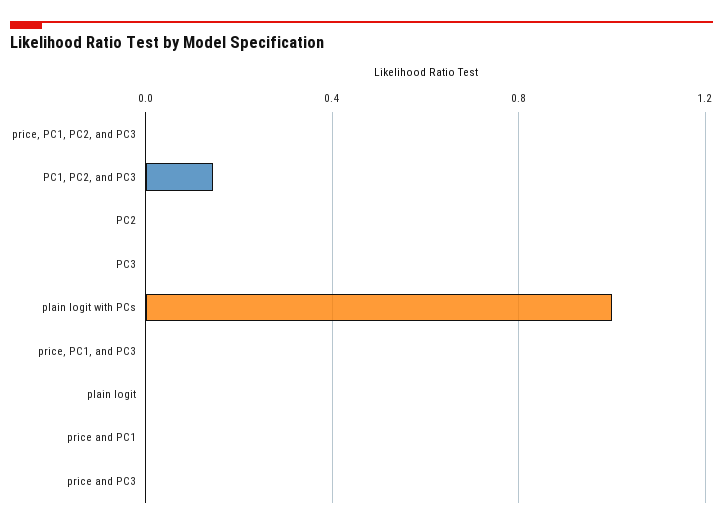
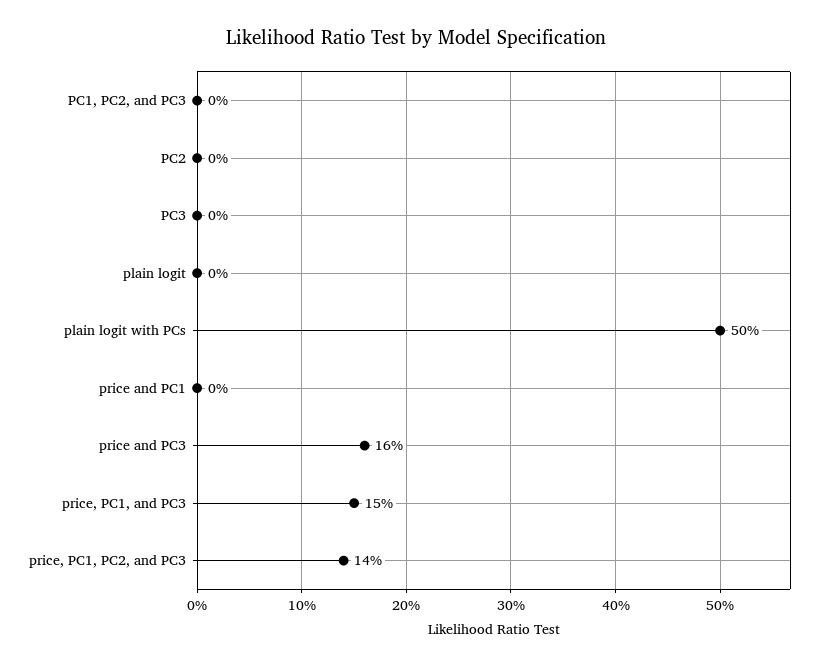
  {
-   "price, PC1, PC2, and PC3": 0,
+   "price, PC1, PC2, and PC3": 0.14,
-   "PC1, PC2, and PC3": 0.15,
+   "PC1, PC2, and PC3": 0,
    "PC2": 0,
    "PC3": 0,
-   "plain logit with PCs": 1,
+   "plain logit with PCs": 0.5,
-   "price, PC1, and PC3": 0,
+   "price, PC1, and PC3": 0.15,
    "plain logit": 0,
    "price and PC1": 0,
-   "price and PC3": 0
+   "price and PC3": 0.16
  }

